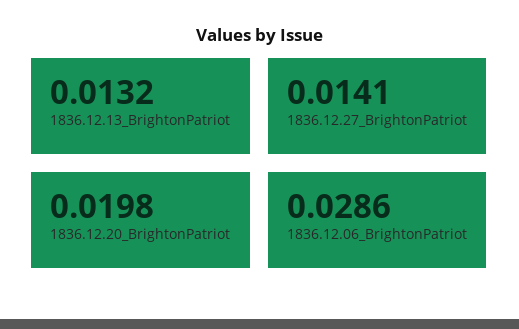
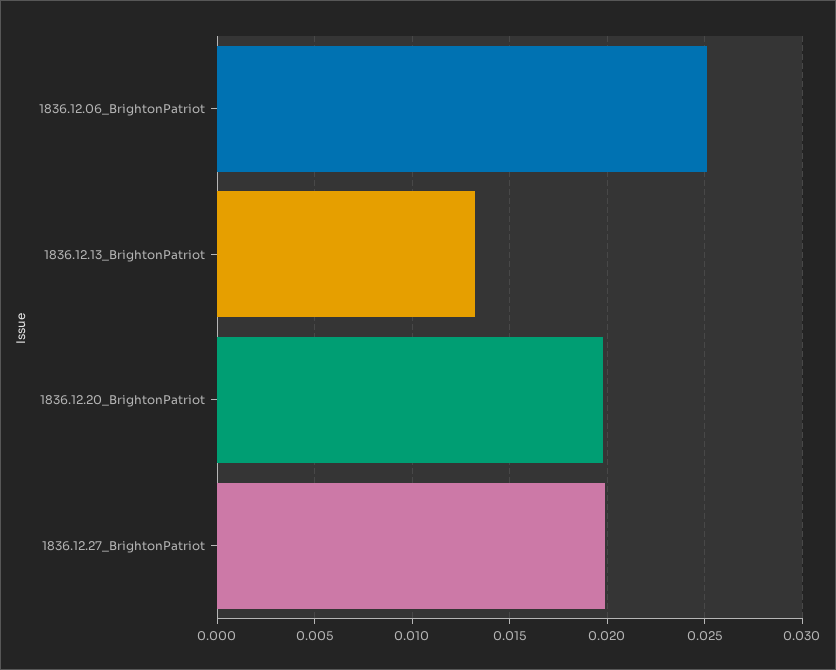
  {
    "1836.12.13_BrightonPatriot": 0.0132,
-   "1836.12.27_BrightonPatriot": 0.0141,
+   "1836.12.27_BrightonPatriot": 0.02,
    "1836.12.20_BrightonPatriot": 0.0198,
-   "1836.12.06_BrightonPatriot": 0.0286
+   "1836.12.06_BrightonPatriot": 0.025
  }

